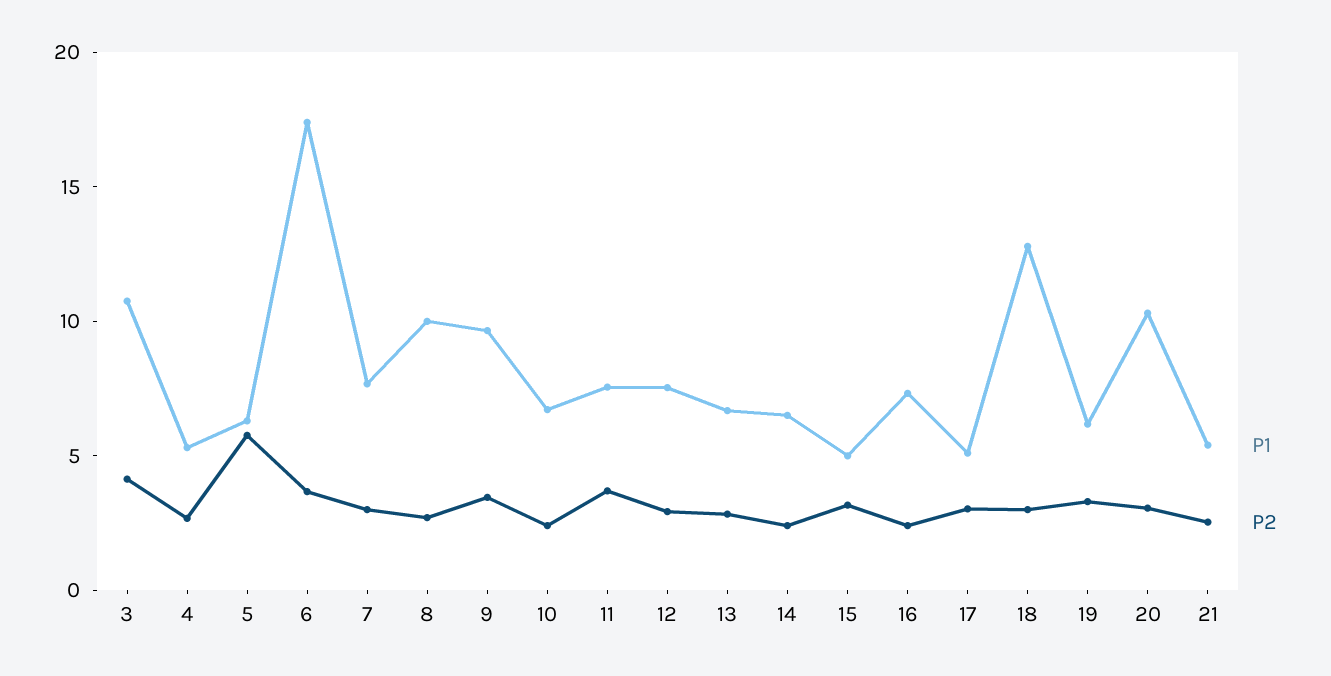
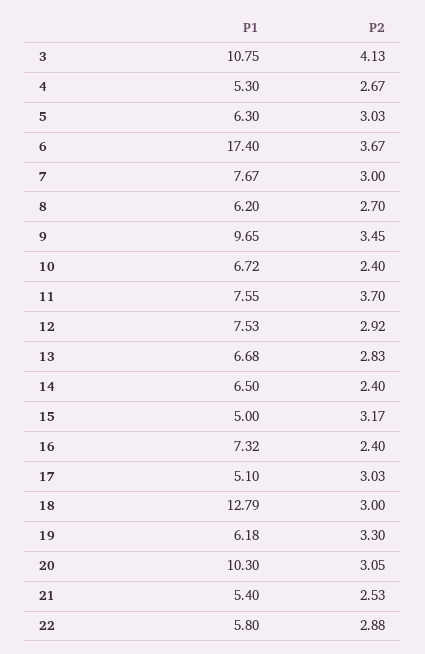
  {
    "P1": {
      "3": 10.75,
      "4": 5.3,
      "5": 6.3,
      "6": 17.4,
      "7": 7.67,
-     "8": 10,
+     "8": 6.2,
      "9": 9.65,
      "10": 6.72,
      "11": 7.55,
      "12": 7.53,
      "13": 6.68,
      "14": 6.5,
      "15": 5,
      "16": 7.32,
      "17": 5.1,
      "18": 12.79,
      "19": 6.18,
      "20": 10.3,
-     "21": 5.4
+     "21": 5.4,
+     "22": 5.8
    },
    "P2": {
      "3": 4.13,
      "4": 2.67,
-     "5": 6,
+     "5": 3.03,
      "6": 3.67,
      "7": 3,
      "8": 2.7,
      "9": 3.45,
      "10": 2.4,
      "11": 3.7,
      "12": 2.92,
      "13": 2.83,
      "14": 2.4,
      "15": 3.17,
      "16": 2.4,
      "17": 3.03,
      "18": 3,
      "19": 3.3,
      "20": 3.05,
-     "21": 2.53
+     "21": 2.53,
+     "22": 2.88
    }
  }

